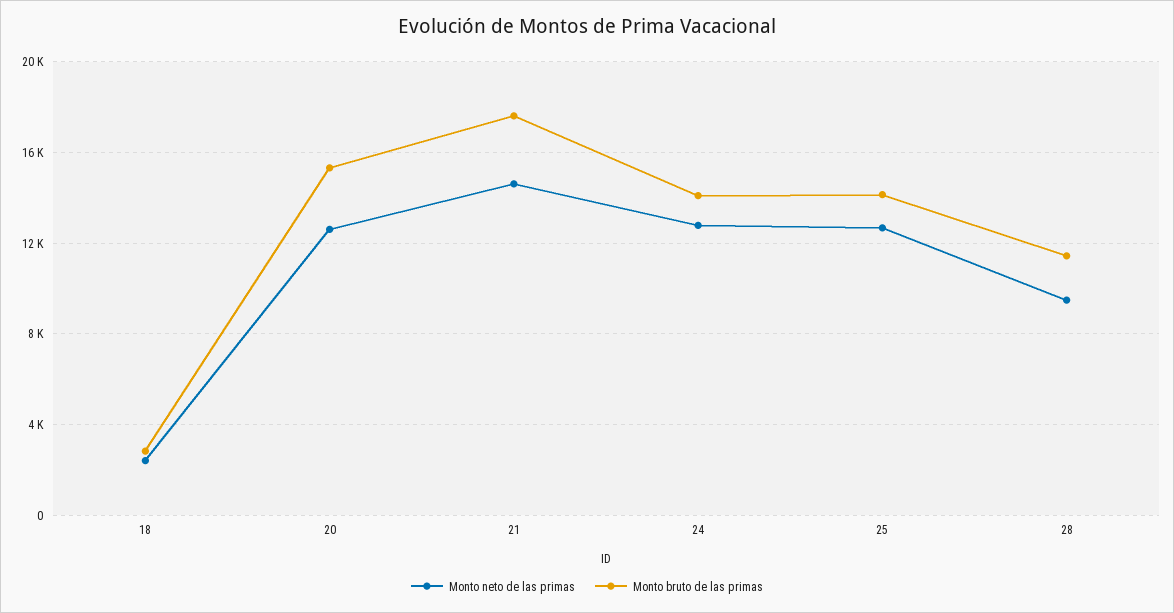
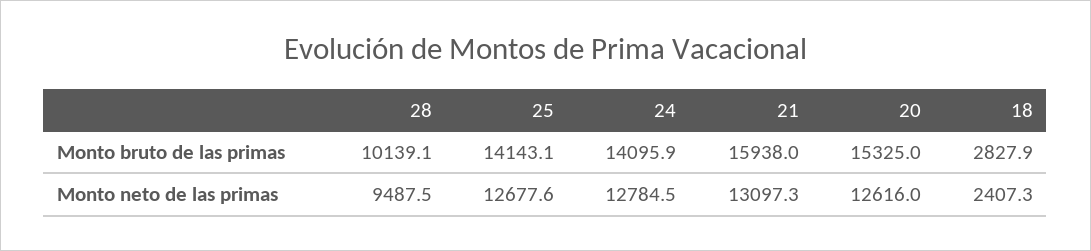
  {
    "Monto neto de las primas": {
      "18": 2407.3,
      "20": 12616,
-     "21": 14500,
+     "21": 13097.3,
      "24": 12784.5,
      "25": 12677.6,
      "28": 9487.5
    },
    "Monto bruto de las primas": {
      "18": 2827.9,
      "20": 15325,
-     "21": 17500,
+     "21": 15938,
      "24": 14095.9,
      "25": 14143.1,
-     "28": 11500
+     "28": 10139.1
    }
  }

